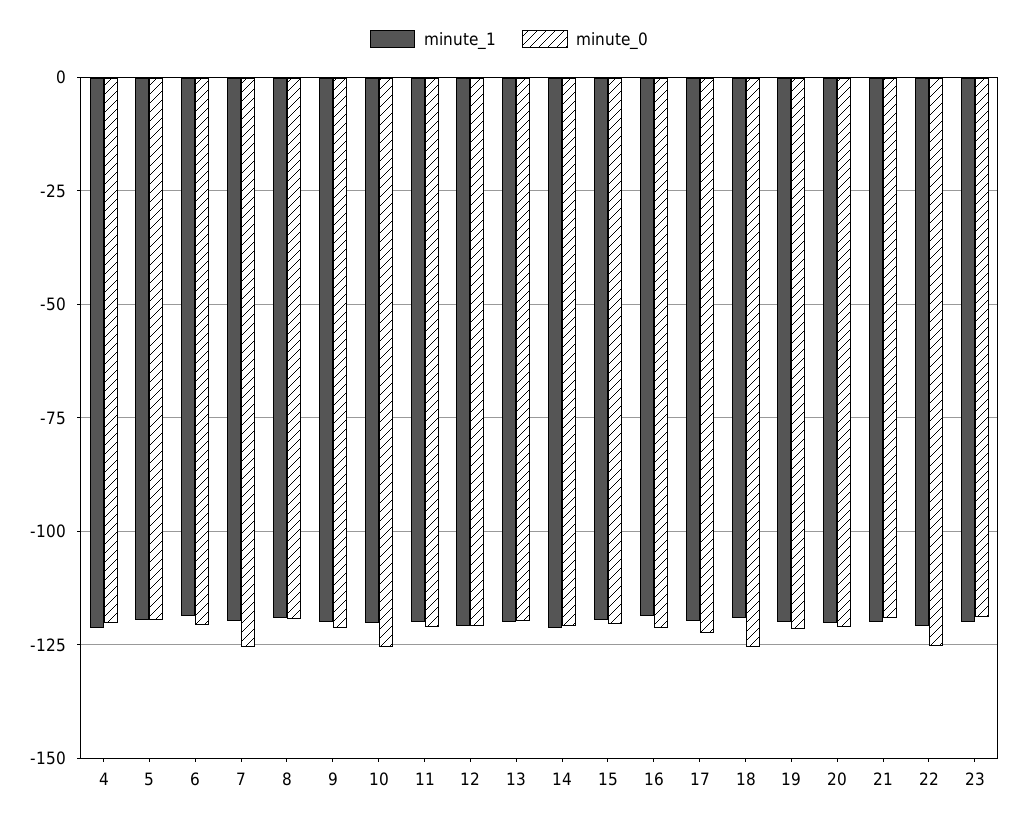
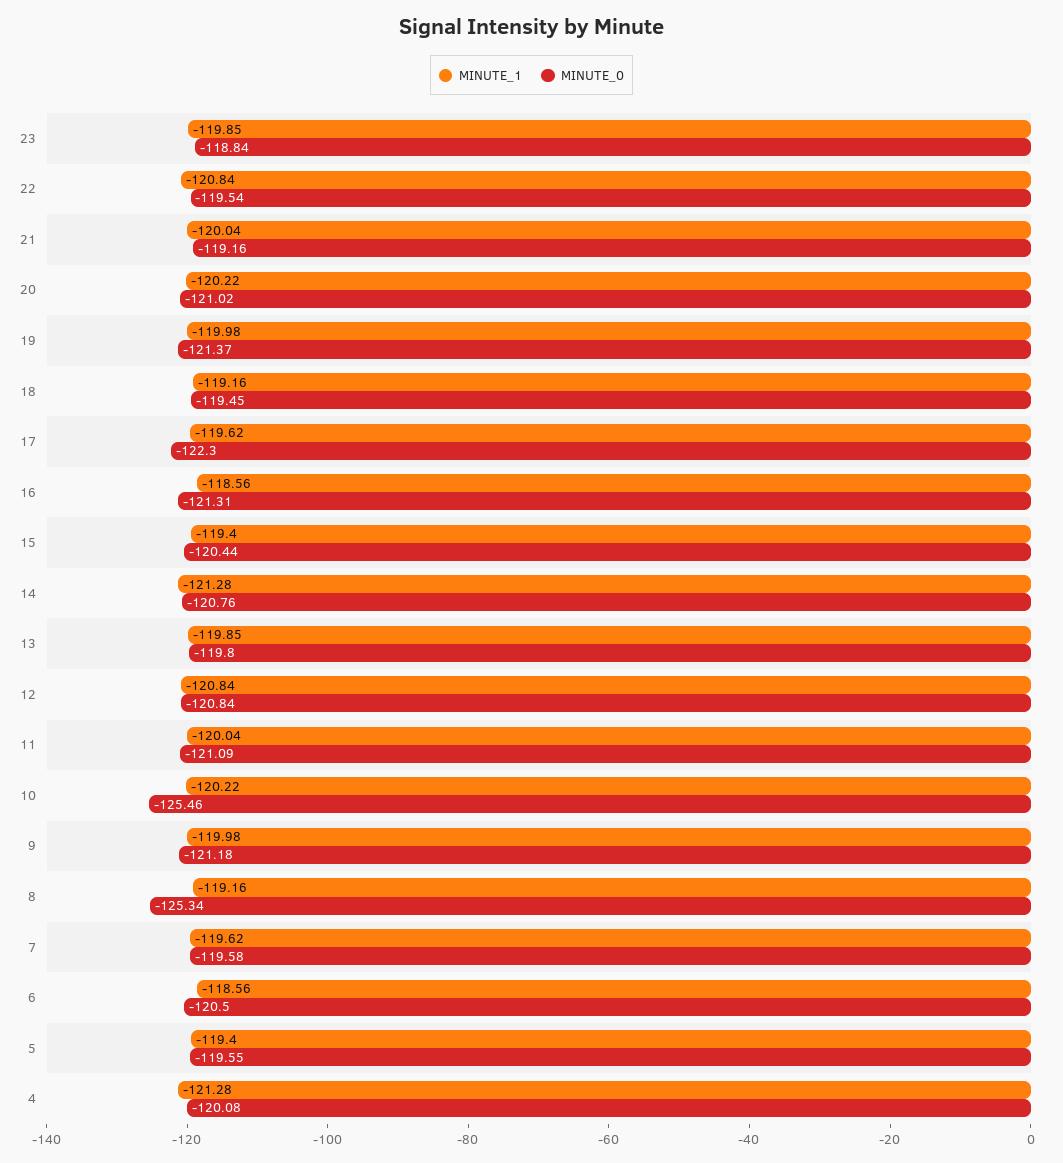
  {
    "minute_1": {
      "4": -121.28,
      "5": -119.4,
      "6": -118.56,
      "7": -119.62,
      "8": -119.16,
      "9": -119.98,
      "10": -120.22,
      "11": -120.04,
      "12": -120.84,
      "13": -119.85,
      "14": -121.28,
      "15": -119.4,
      "16": -118.56,
      "17": -119.62,
      "18": -119.16,
      "19": -119.98,
      "20": -120.22,
      "21": -120.04,
      "22": -120.84,
      "23": -119.85
    },
    "minute_0": {
      "4": -120.08,
      "5": -119.55,
      "6": -120.5,
-     "7": -125,
+     "7": -119.58,
-     "8": -120,
+     "8": -125.34,
      "9": -121.18,
      "10": -125.46,
      "11": -121.09,
      "12": -120.84,
      "13": -119.8,
      "14": -120.76,
      "15": -120.44,
      "16": -121.31,
      "17": -122.3,
-     "18": -125,
+     "18": -119.45,
      "19": -121.37,
      "20": -121.02,
      "21": -119.16,
-     "22": -125,
+     "22": -119.54,
      "23": -118.84
    }
  }

